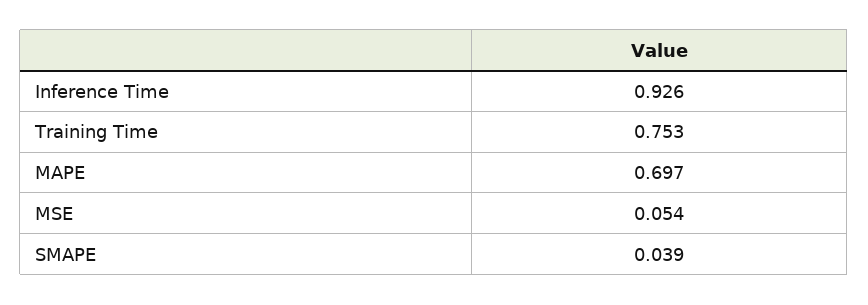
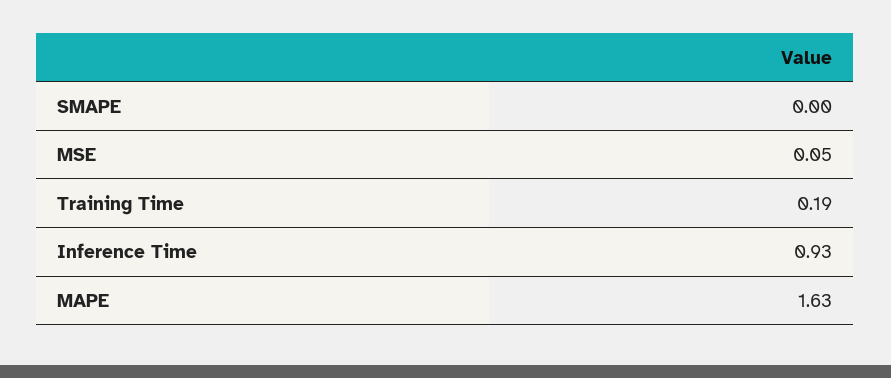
  {
    "Inference Time": 0.926,
-   "Training Time": 0.753,
+   "Training Time": 0.19,
-   "MAPE": 0.697,
+   "MAPE": 1.63,
    "MSE": 0.054,
-   "SMAPE": 0.039
+   "SMAPE": 0
  }

